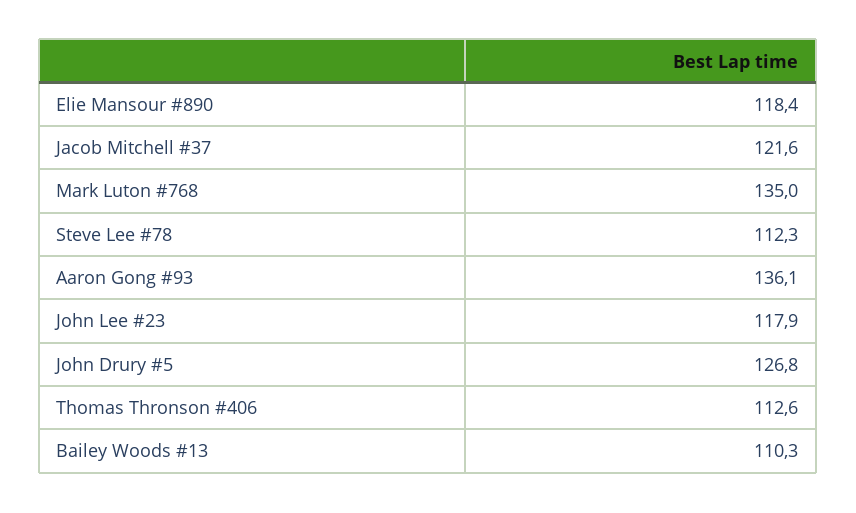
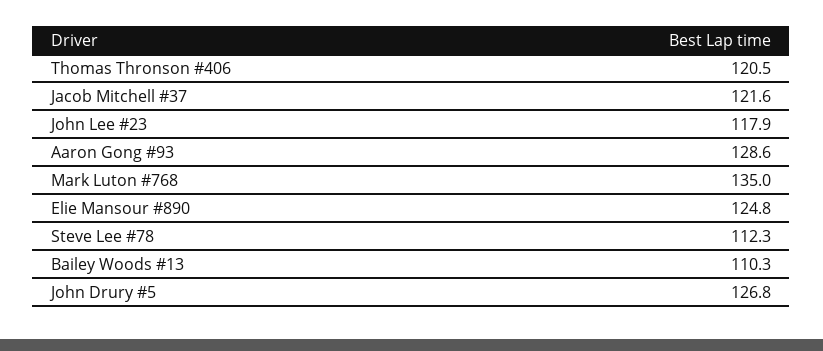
  {
-   "Elie Mansour #890": 118.4,
+   "Elie Mansour #890": 124.8,
    "Jacob Mitchell #37": 121.6,
    "Mark Luton #768": 135,
    "Steve Lee #78": 112.3,
-   "Aaron Gong #93": 136.1,
+   "Aaron Gong #93": 128.6,
    "John Lee #23": 117.9,
    "John Drury #5": 126.8,
-   "Thomas Thronson #406": 112.6,
+   "Thomas Thronson #406": 120.5,
    "Bailey Woods #13": 110.3
  }

